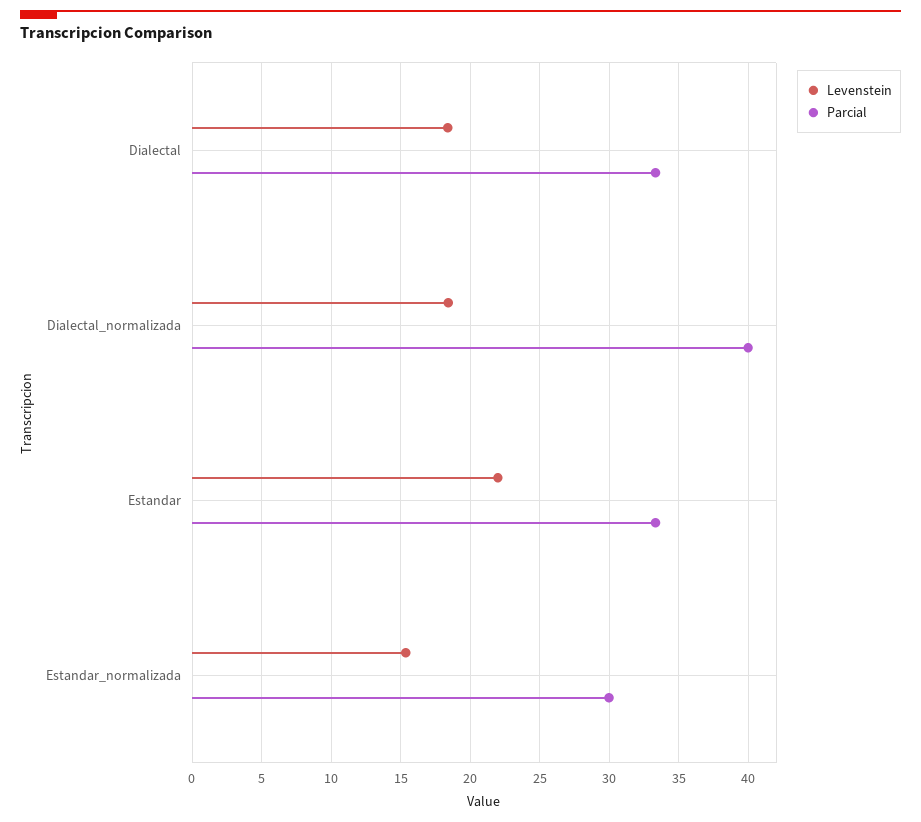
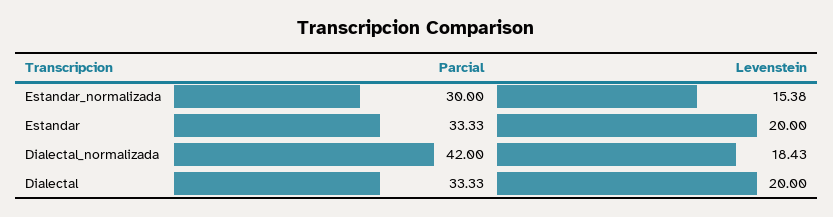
  {
    "Levenstein": {
-     "Dialectal": 18.5,
+     "Dialectal": 20,
      "Dialectal_normalizada": 18.43,
-     "Estandar": 22,
+     "Estandar": 20,
      "Estandar_normalizada": 15.38
    },
    "Parcial": {
      "Dialectal": 33.33,
-     "Dialectal_normalizada": 40,
+     "Dialectal_normalizada": 42,
      "Estandar": 33.33,
      "Estandar_normalizada": 30
    }
  }

